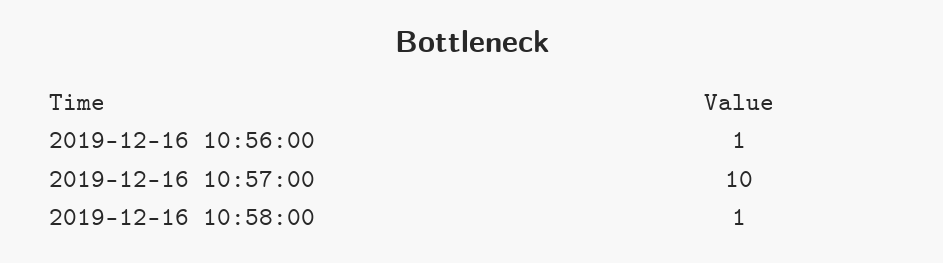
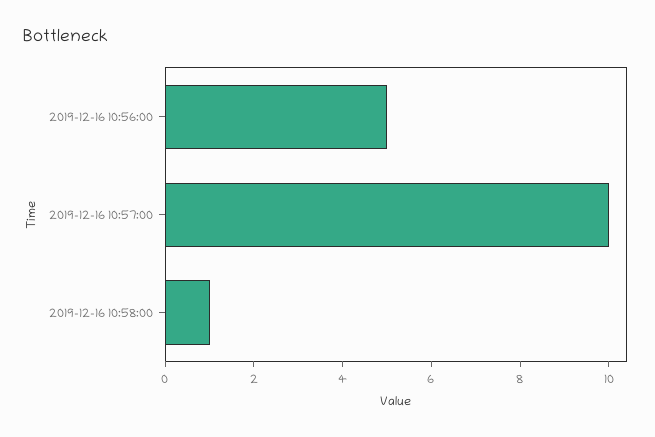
  {
-   "2019-12-16 10:56:00": 1,
+   "2019-12-16 10:56:00": 5,
    "2019-12-16 10:57:00": 10,
    "2019-12-16 10:58:00": 1
  }

